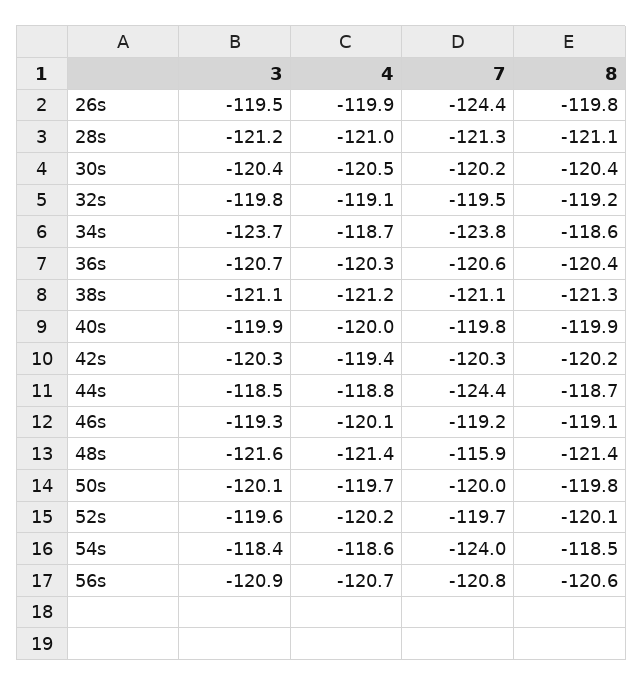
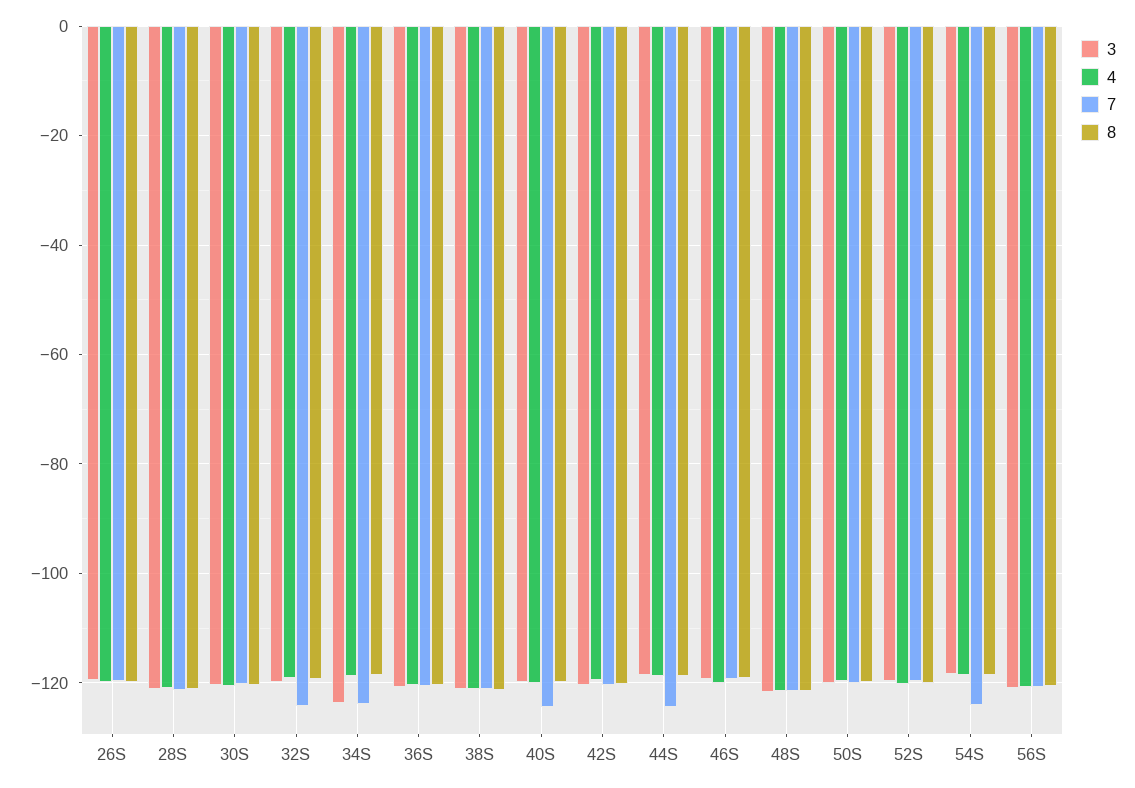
  {
    "3": {
      "26s": -119.5,
      "28s": -121.2,
      "30s": -120.4,
      "32s": -119.8,
      "34s": -123.7,
      "36s": -120.7,
      "38s": -121.1,
      "40s": -119.9,
      "42s": -120.3,
      "44s": -118.5,
      "46s": -119.3,
      "48s": -121.6,
      "50s": -120.1,
      "52s": -119.6,
      "54s": -118.4,
      "56s": -120.9
    },
    "4": {
      "26s": -119.9,
      "28s": -121,
      "30s": -120.5,
      "32s": -119.1,
      "34s": -118.7,
      "36s": -120.3,
      "38s": -121.2,
      "40s": -120,
      "42s": -119.4,
      "44s": -118.8,
      "46s": -120.1,
      "48s": -121.4,
      "50s": -119.7,
      "52s": -120.2,
      "54s": -118.6,
      "56s": -120.7
    },
    "7": {
-     "26s": -124.4,
+     "26s": -120,
      "28s": -121.3,
      "30s": -120.2,
-     "32s": -119.5,
+     "32s": -124,
      "34s": -123.8,
      "36s": -120.6,
      "38s": -121.1,
-     "40s": -119.8,
+     "40s": -124,
      "42s": -120.3,
      "44s": -124.4,
      "46s": -119.2,
-     "48s": -115.9,
+     "48s": -122,
      "50s": -120,
      "52s": -119.7,
      "54s": -124,
      "56s": -120.8
    },
    "8": {
      "26s": -119.8,
      "28s": -121.1,
      "30s": -120.4,
      "32s": -119.2,
      "34s": -118.6,
      "36s": -120.4,
      "38s": -121.3,
      "40s": -119.9,
      "42s": -120.2,
      "44s": -118.7,
      "46s": -119.1,
      "48s": -121.4,
      "50s": -119.8,
      "52s": -120.1,
      "54s": -118.5,
      "56s": -120.6
    }
  }

